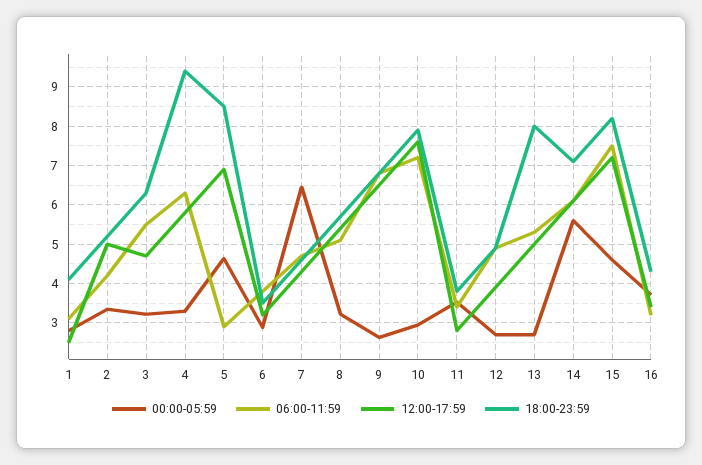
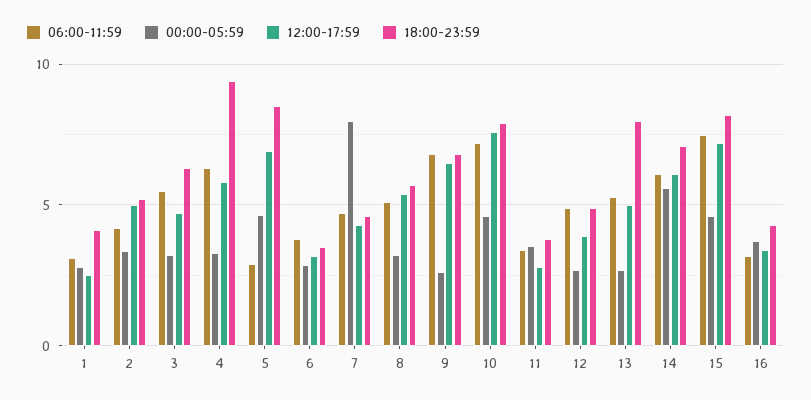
  {
    "00:00-05:59": {
      "1": 2.8,
      "2": 3.4,
      "3": 3.2,
      "4": 3.4,
      "5": 4.6,
      "6": 2.8,
-     "7": 6.4,
+     "7": 8,
      "8": 3.2,
      "9": 2.6,
-     "10": 3,
+     "10": 4.5,
      "11": 3.6,
      "12": 2.8,
      "13": 2.8,
      "14": 5.6,
      "15": 4.6,
      "16": 3.8
    },
    "06:00-11:59": {
      "1": 3.2,
      "2": 4.2,
      "3": 5.6,
      "4": 6.4,
      "5": 3,
      "6": 3.8,
      "7": 4.8,
      "8": 5.2,
      "9": 6.8,
      "10": 7.2,
      "11": 3.4,
      "12": 5,
      "13": 5.4,
      "14": 6.2,
      "15": 7.6,
      "16": 3.2
    },
    "12:00-17:59": {
      "1": 2.6,
      "2": 5,
      "3": 4.8,
      "4": 5.8,
      "5": 7,
      "6": 3.2,
      "7": 4.4,
      "8": 5.4,
      "9": 6.6,
      "10": 7.6,
      "11": 2.8,
      "12": 4,
      "13": 5,
      "14": 6.2,
      "15": 7.2,
      "16": 3.4
    },
    "18:00-23:59": {
      "1": 4.2,
      "2": 5.2,
      "3": 6.4,
      "4": 9.4,
      "5": 8.6,
      "6": 3.6,
      "7": 4.6,
      "8": 5.8,
      "9": 6.8,
      "10": 8,
      "11": 3.8,
      "12": 5,
      "13": 8,
      "14": 7.2,
      "15": 8.2,
      "16": 4.4
    }
  }

